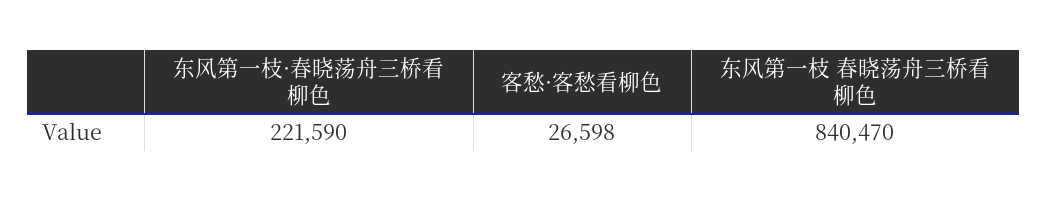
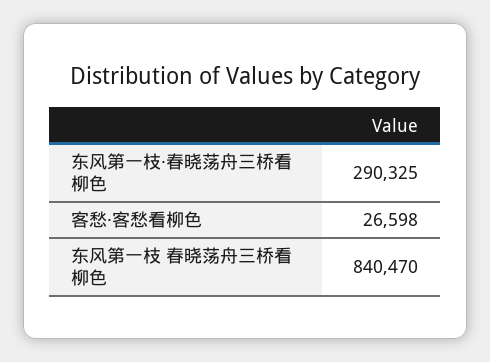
  {
-   "东风第一枝·春晓荡舟三桥看柳色": 221590,
+   "东风第一枝·春晓荡舟三桥看柳色": 290325,
    "客愁·客愁看柳色": 26598,
    "东风第一枝 春晓荡舟三桥看柳色": 840470
  }

